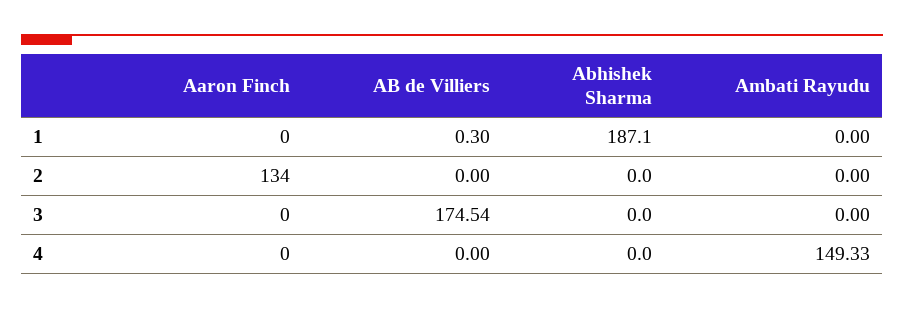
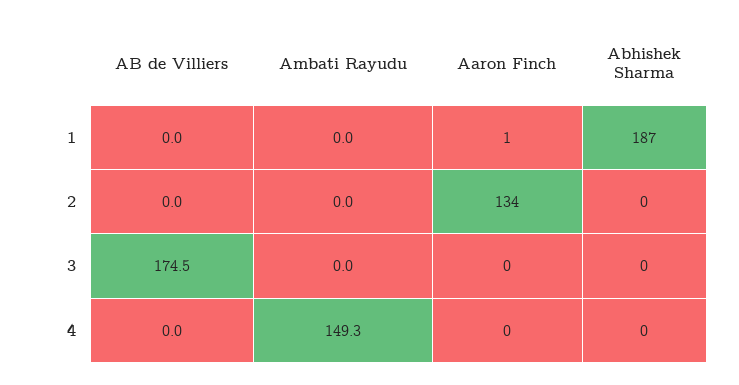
  {
    "Aaron Finch": {
-     "1": 0,
+     "1": 1,
      "2": 134,
      "3": 0,
      "4": 0
    },
    "AB de Villiers": {
-     "1": 0.3,
+     "1": 0,
      "2": 0,
      "3": 174.54,
      "4": 0
    },
    "Abhishek Sharma": {
      "1": 187.1,
      "2": 0,
      "3": 0,
      "4": 0
    },
    "Ambati Rayudu": {
      "1": 0,
      "2": 0,
      "3": 0,
      "4": 149.33
    }
  }

